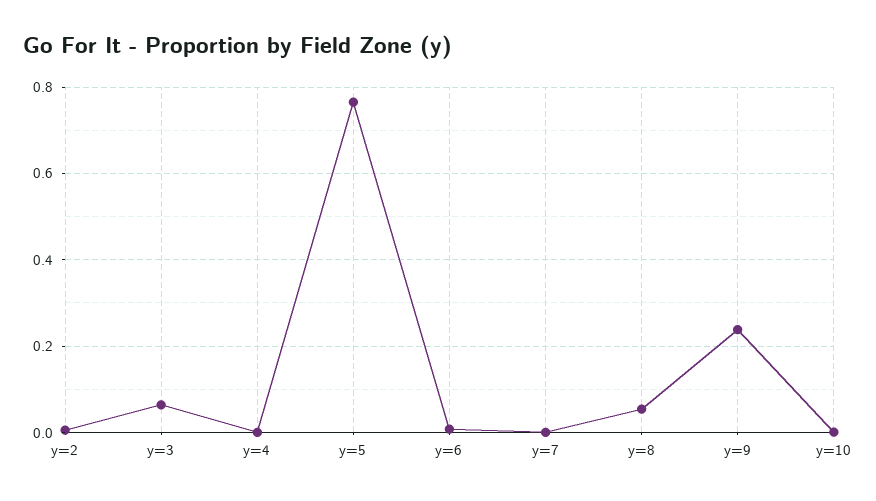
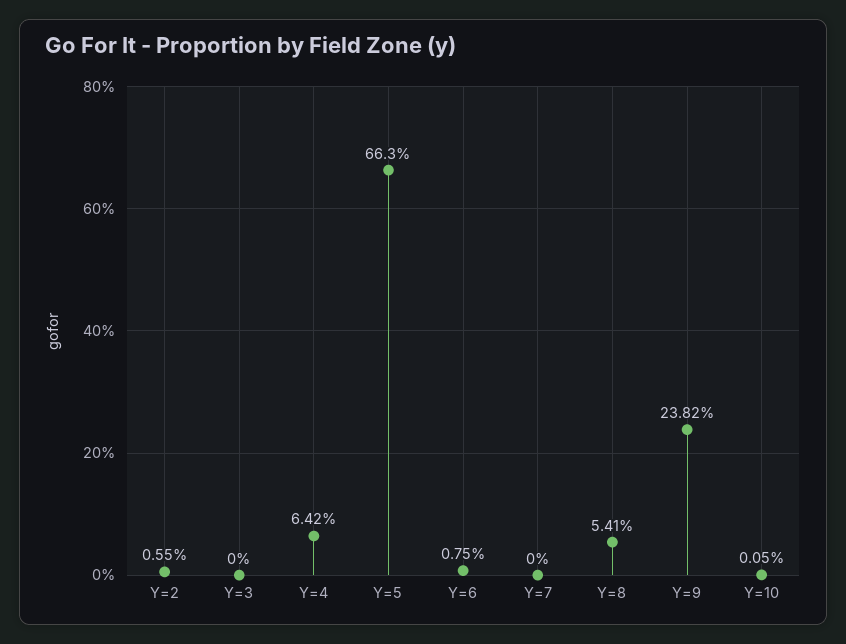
  {
    "y=2": 0.0055,
-   "y=3": 0.06,
+   "y=3": 0,
-   "y=4": 0,
+   "y=4": 0.0642,
-   "y=5": 0.76,
+   "y=5": 0.663,
    "y=6": 0.0075,
    "y=7": 0,
    "y=8": 0.0541,
    "y=9": 0.2382,
    "y=10": 0.0005
  }

